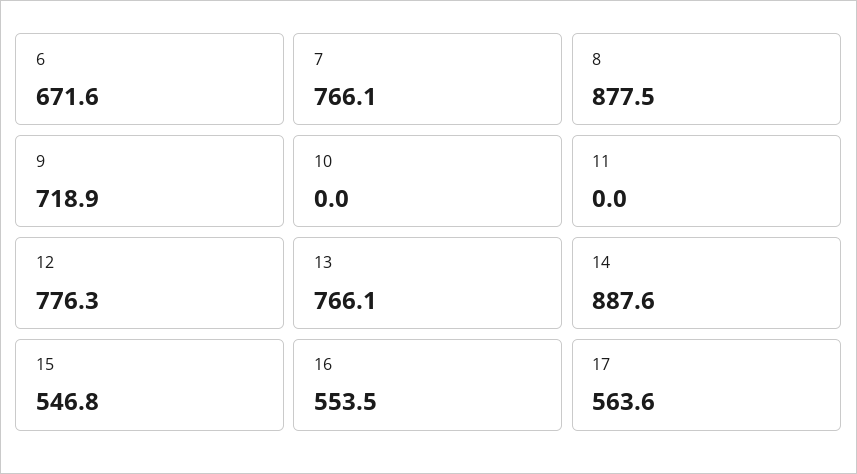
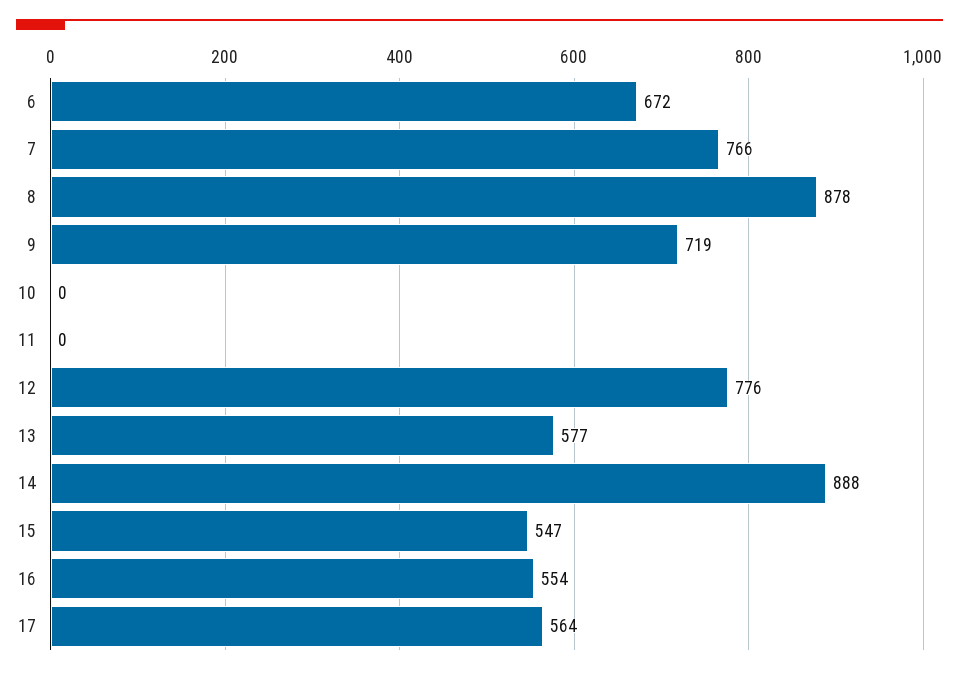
  {
    "6": 671.6,
    "7": 766.1,
    "8": 877.5,
    "9": 718.9,
    "10": 0,
    "11": 0,
    "12": 776.3,
-   "13": 766.1,
+   "13": 577,
    "14": 887.6,
    "15": 546.8,
    "16": 553.5,
    "17": 563.6
  }

